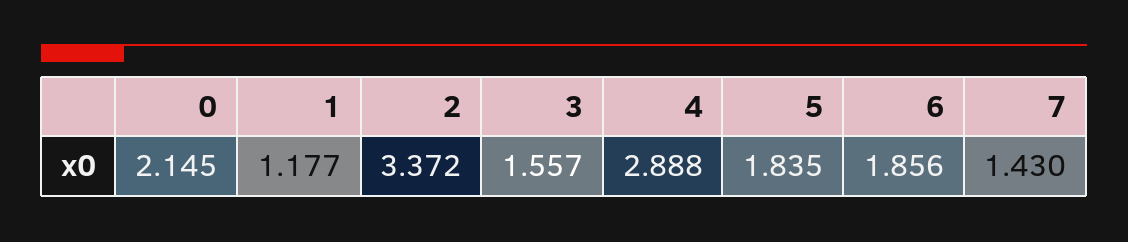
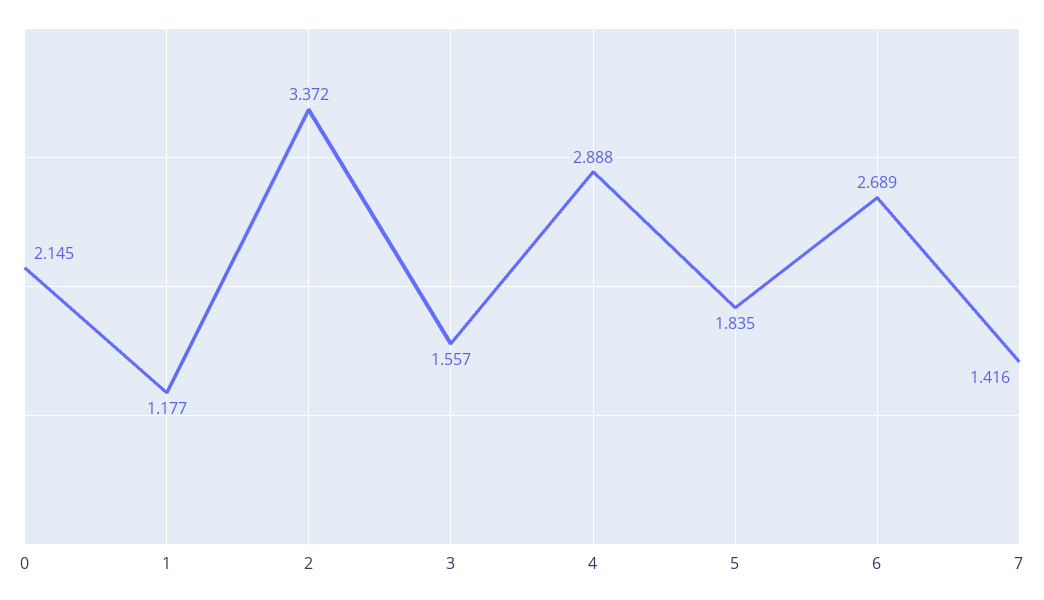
  {
    "0": 2.145,
    "1": 1.177,
    "2": 3.372,
    "3": 1.557,
    "4": 2.888,
    "5": 1.835,
-   "6": 1.856,
+   "6": 2.689,
-   "7": 1.43
+   "7": 1.416
  }

